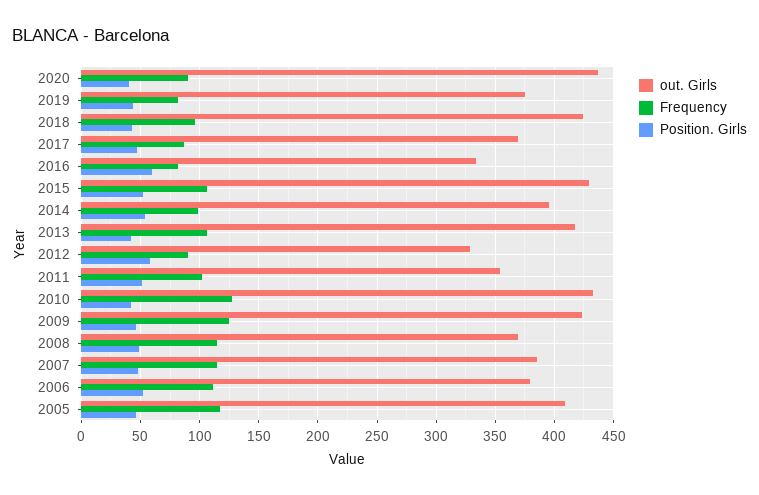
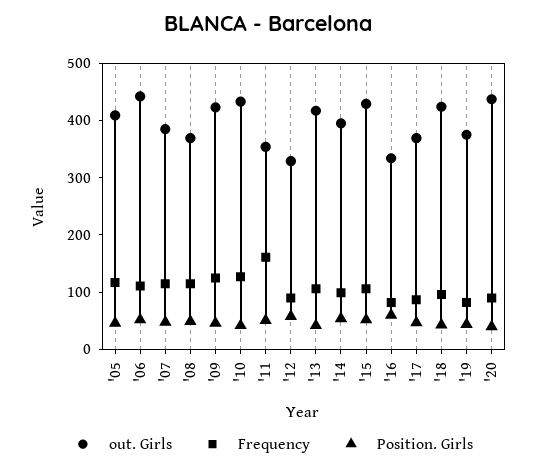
  {
    "out. Girls": {
      "2020": 440,
      "2019": 380,
      "2018": 420,
      "2017": 370,
      "2016": 330,
      "2015": 430,
      "2014": 400,
      "2013": 420,
      "2012": 330,
      "2011": 350,
      "2010": 430,
      "2009": 420,
      "2008": 370,
      "2007": 390,
-     "2006": 380,
+     "2006": 440,
      "2005": 410
    },
    "Frequency": {
      "2020": 90,
      "2019": 80,
      "2018": 100,
      "2017": 90,
      "2016": 80,
      "2015": 110,
      "2014": 100,
      "2013": 110,
      "2012": 90,
-     "2011": 100,
+     "2011": 160,
      "2010": 130,
      "2009": 130,
      "2008": 120,
      "2007": 120,
      "2006": 110,
      "2005": 120
    },
    "Position. Girls": {
      "2020": 40,
      "2019": 40,
      "2018": 40,
      "2017": 50,
      "2016": 60,
      "2015": 50,
      "2014": 50,
      "2013": 40,
      "2012": 60,
      "2011": 50,
      "2010": 40,
      "2009": 50,
      "2008": 50,
      "2007": 50,
      "2006": 50,
      "2005": 50
    }
  }

